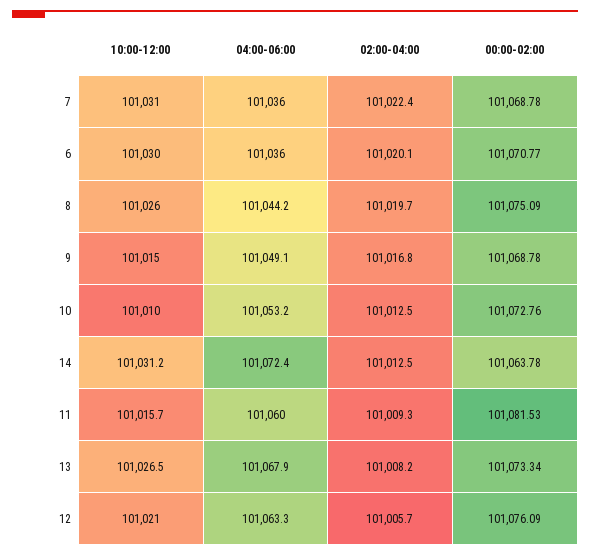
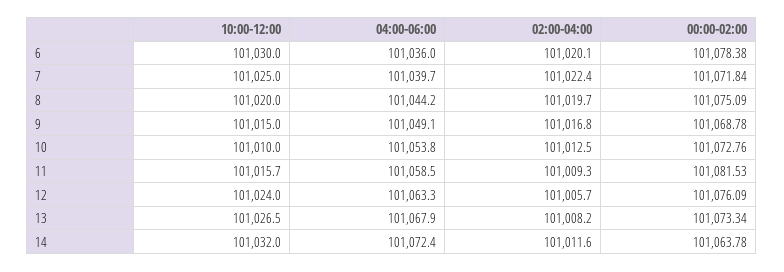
  {
    "10:00-12:00": {
-     "7": 101031,
+     "7": 101025,
      "6": 101030,
-     "8": 101026,
+     "8": 101020,
      "9": 101015,
      "10": 101010,
-     "14": 101031.2,
+     "14": 101032,
      "11": 101015.7,
      "13": 101026.5,
-     "12": 101021
+     "12": 101024
    },
    "04:00-06:00": {
-     "7": 101036,
+     "7": 101039.7,
      "6": 101036,
      "8": 101044.2,
      "9": 101049.1,
-     "10": 101053.2,
+     "10": 101053.8,
      "14": 101072.4,
-     "11": 101060,
+     "11": 101058.5,
      "13": 101067.9,
      "12": 101063.3
    },
    "02:00-04:00": {
      "7": 101022.4,
      "6": 101020.1,
      "8": 101019.7,
      "9": 101016.8,
      "10": 101012.5,
-     "14": 101012.5,
+     "14": 101011.6,
      "11": 101009.3,
      "13": 101008.2,
      "12": 101005.7
    },
    "00:00-02:00": {
-     "7": 101068.78,
+     "7": 101071.84,
-     "6": 101070.77,
+     "6": 101078.38,
      "8": 101075.09,
      "9": 101068.78,
      "10": 101072.76,
      "14": 101063.78,
      "11": 101081.53,
      "13": 101073.34,
      "12": 101076.09
    }
  }

